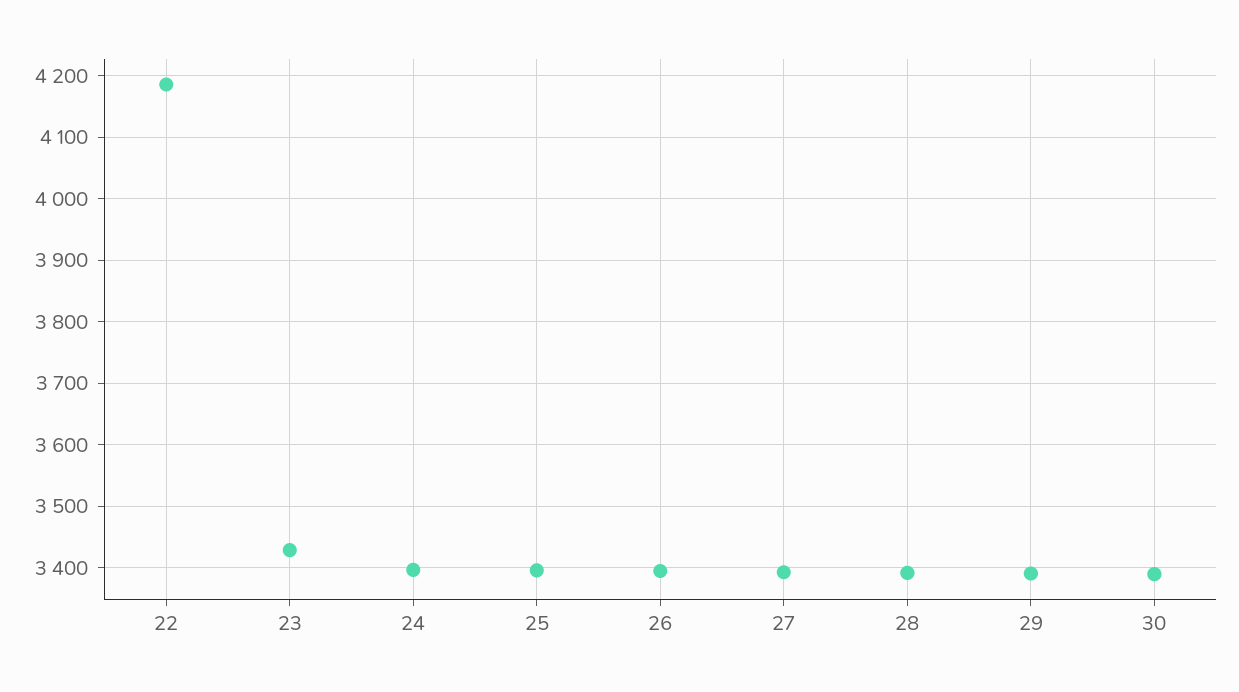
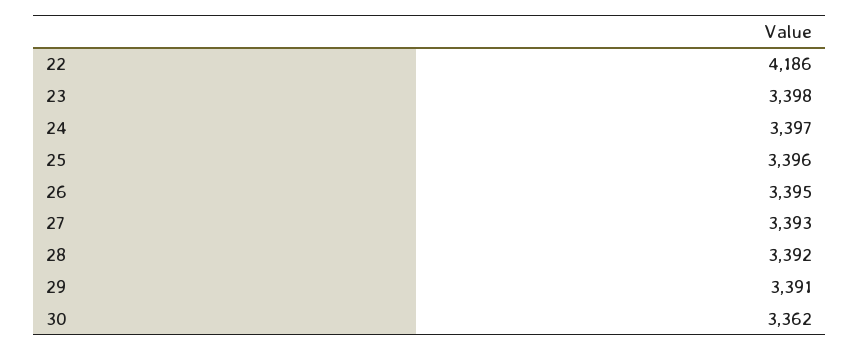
  {
    "22": 4186,
-   "23": 3430,
+   "23": 3398,
    "24": 3397,
    "25": 3396,
    "26": 3395,
    "27": 3393,
    "28": 3392,
    "29": 3391,
-   "30": 3390
+   "30": 3362
  }

